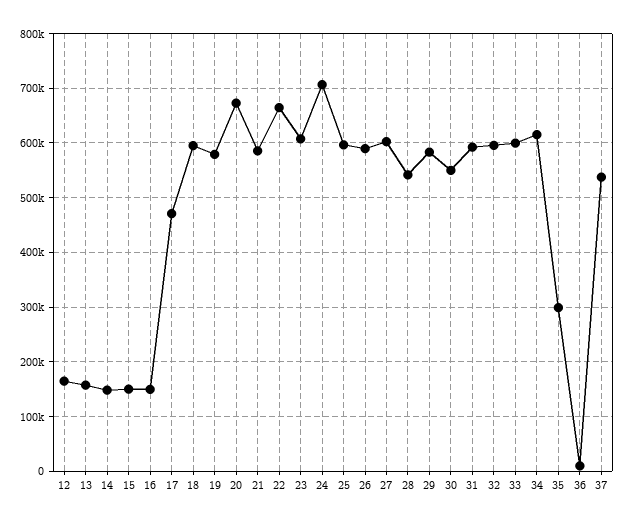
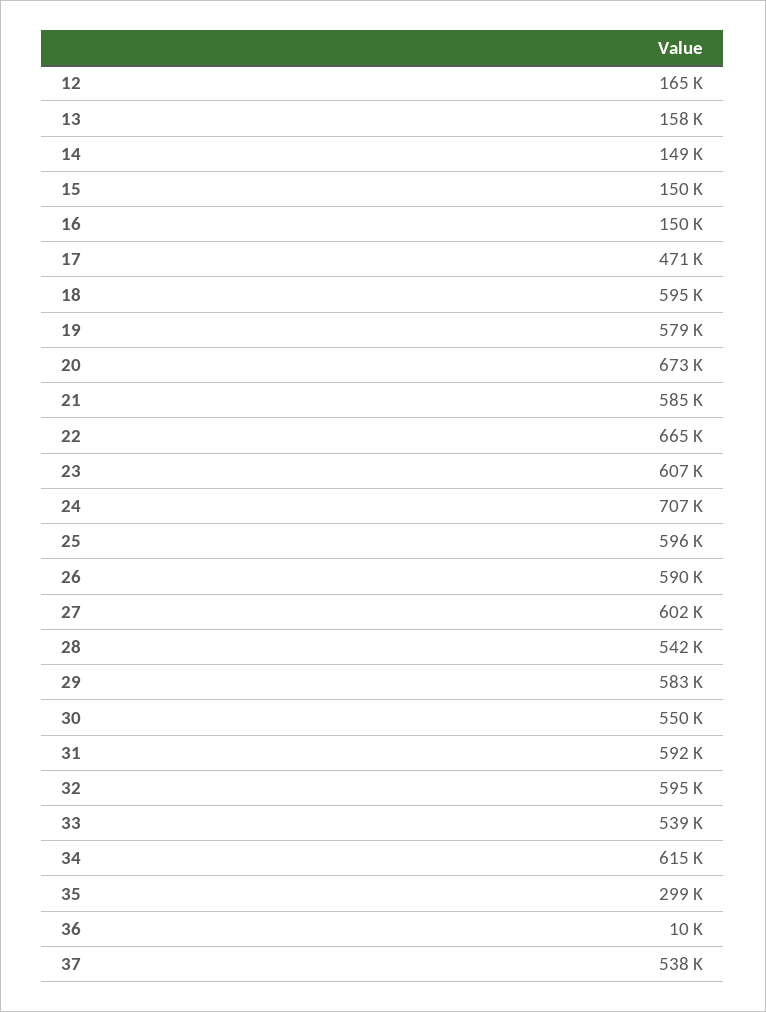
  {
    "12": 165000,
    "13": 158000,
    "14": 149000,
    "15": 150000,
    "16": 150000,
    "17": 471000,
    "18": 595000,
    "19": 579000,
    "20": 673000,
    "21": 585000,
    "22": 665000,
    "23": 607000,
    "24": 707000,
    "25": 596000,
    "26": 590000,
    "27": 602000,
    "28": 542000,
    "29": 583000,
    "30": 550000,
    "31": 592000,
    "32": 595000,
-   "33": 600000,
+   "33": 539000,
    "34": 615000,
    "35": 299000,
    "36": 10000,
    "37": 538000
  }

